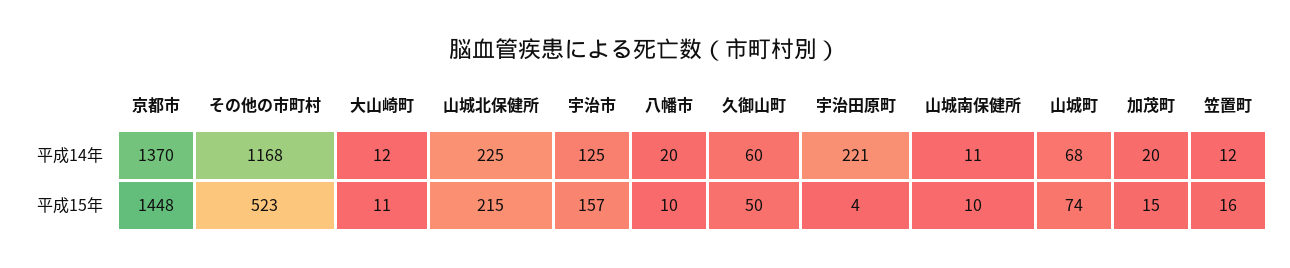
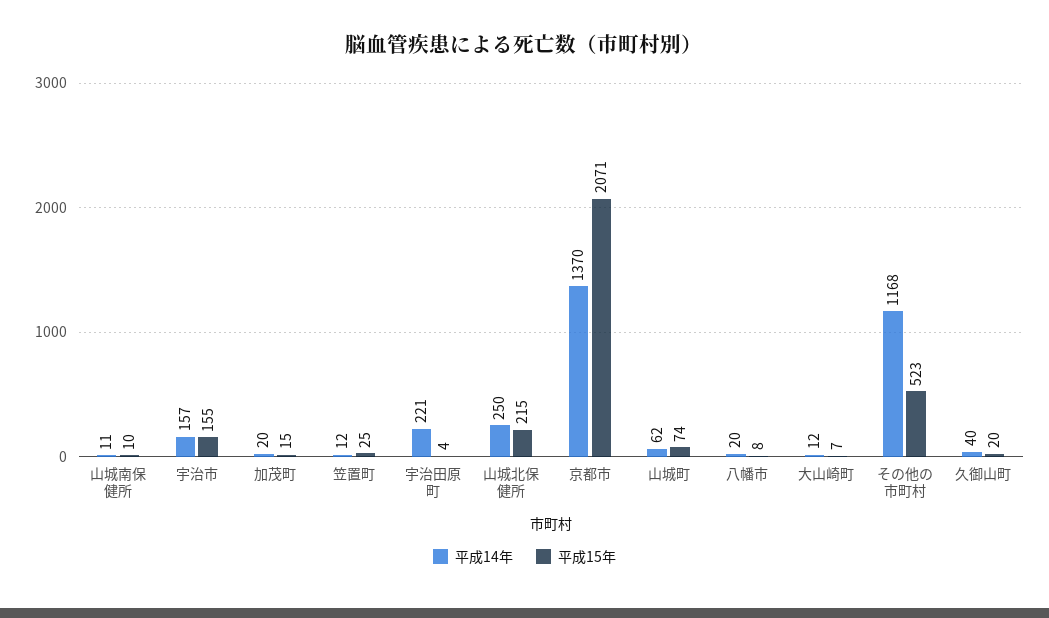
  {
    "平成14年": {
      "京都市": 1370,
      "その他の市町村": 1168,
      "大山崎町": 12,
-     "山城北保健所": 225,
+     "山城北保健所": 250,
-     "宇治市": 125,
+     "宇治市": 157,
      "八幡市": 20,
-     "久御山町": 60,
+     "久御山町": 40,
      "宇治田原町": 221,
      "山城南保健所": 11,
-     "山城町": 68,
+     "山城町": 62,
      "加茂町": 20,
      "笠置町": 12
    },
    "平成15年": {
-     "京都市": 1448,
+     "京都市": 2071,
      "その他の市町村": 523,
-     "大山崎町": 11,
+     "大山崎町": 7,
      "山城北保健所": 215,
-     "宇治市": 157,
+     "宇治市": 155,
-     "八幡市": 10,
+     "八幡市": 8,
-     "久御山町": 50,
+     "久御山町": 20,
      "宇治田原町": 4,
      "山城南保健所": 10,
      "山城町": 74,
      "加茂町": 15,
-     "笠置町": 16
+     "笠置町": 25
    }
  }

